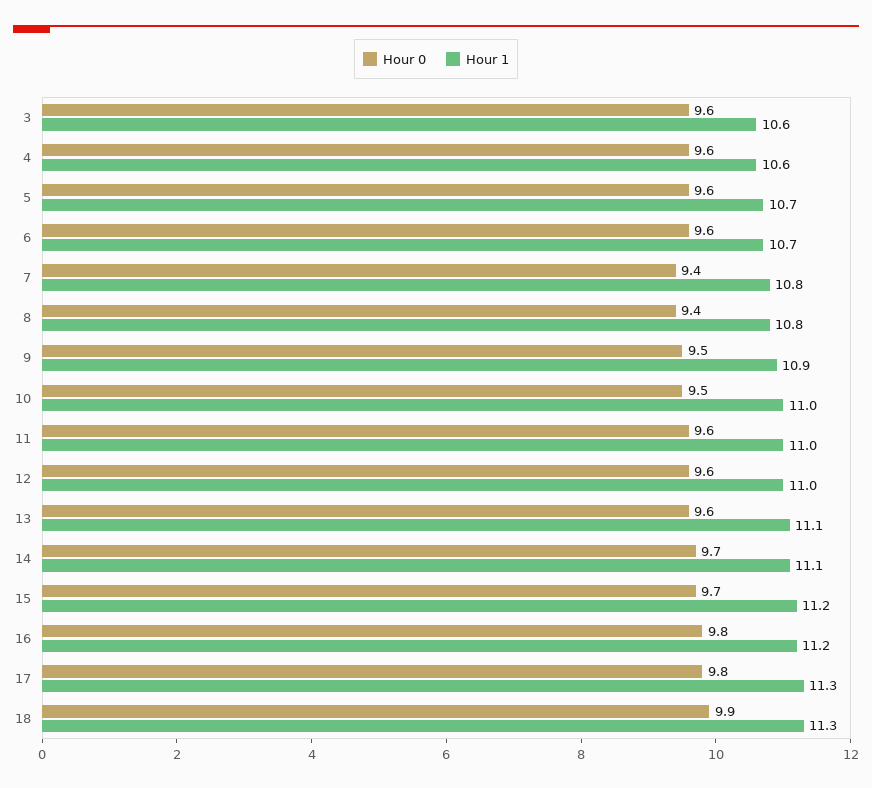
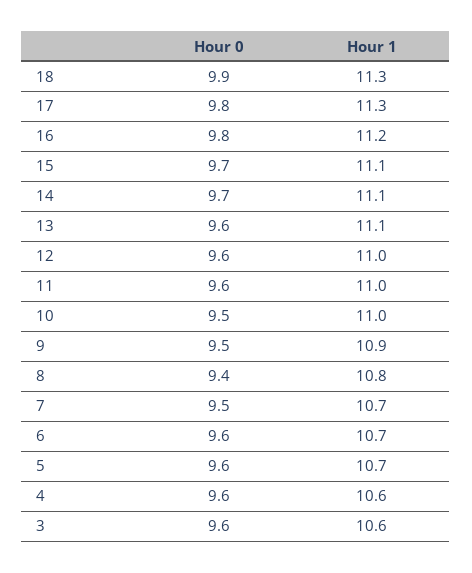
  {
    "Hour 0": {
      "3": 9.6,
      "4": 9.6,
      "5": 9.6,
      "6": 9.6,
-     "7": 9.4,
+     "7": 9.5,
      "8": 9.4,
      "9": 9.5,
      "10": 9.5,
      "11": 9.6,
      "12": 9.6,
      "13": 9.6,
      "14": 9.7,
      "15": 9.7,
      "16": 9.8,
      "17": 9.8,
      "18": 9.9
    },
    "Hour 1": {
      "3": 10.6,
      "4": 10.6,
      "5": 10.7,
      "6": 10.7,
-     "7": 10.8,
+     "7": 10.7,
      "8": 10.8,
      "9": 10.9,
      "10": 11,
      "11": 11,
      "12": 11,
      "13": 11.1,
      "14": 11.1,
-     "15": 11.2,
+     "15": 11.1,
      "16": 11.2,
      "17": 11.3,
      "18": 11.3
    }
  }

